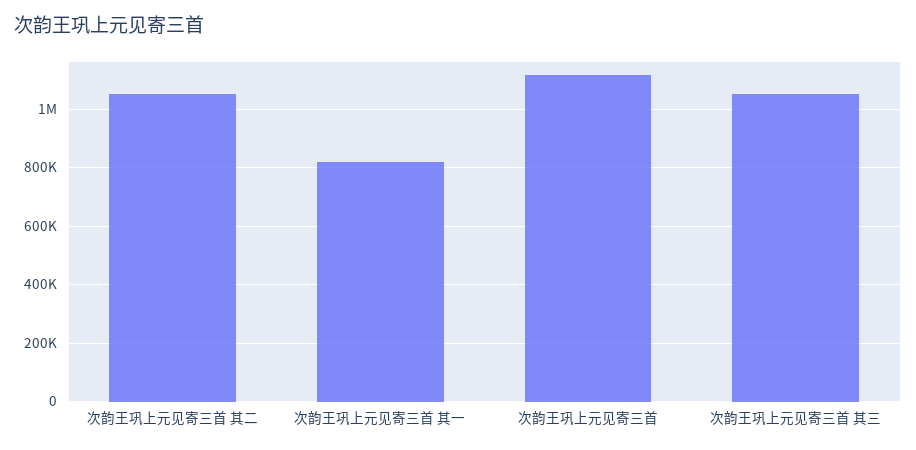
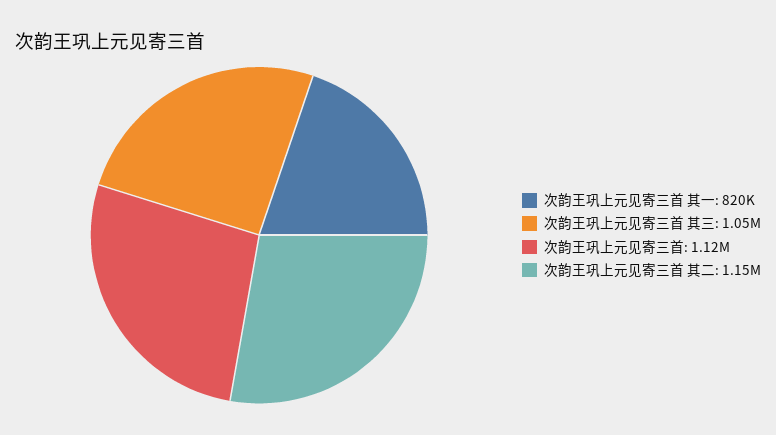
  {
-   "次韵王巩上元见寄三首 其二": 1050000,
+   "次韵王巩上元见寄三首 其二": 1150000,
    "次韵王巩上元见寄三首 其一": 820000,
    "次韵王巩上元见寄三首": 1120000,
    "次韵王巩上元见寄三首 其三": 1050000
  }

